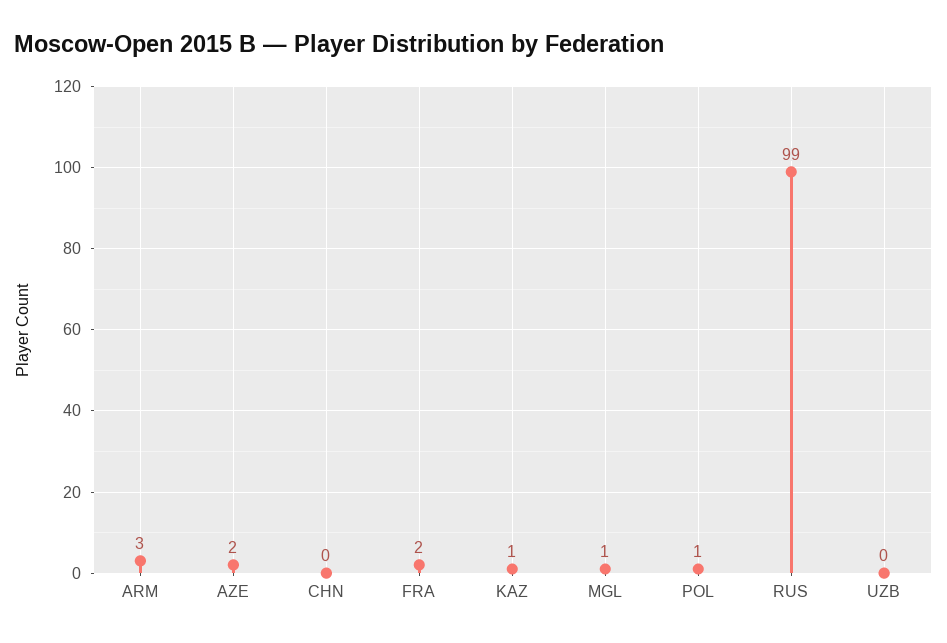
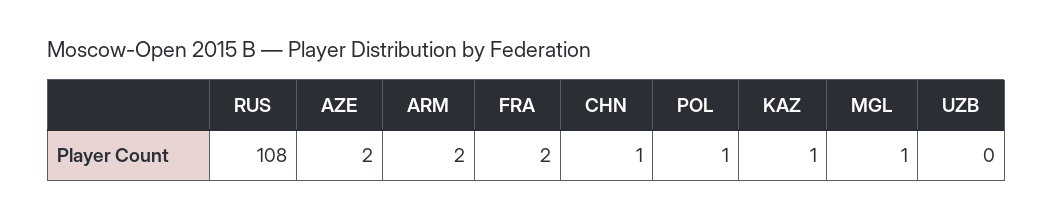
  {
-   "ARM": 3,
+   "ARM": 2,
    "AZE": 2,
-   "CHN": 0,
+   "CHN": 1,
    "FRA": 2,
    "KAZ": 1,
    "MGL": 1,
    "POL": 1,
-   "RUS": 99,
+   "RUS": 108,
    "UZB": 0
  }

